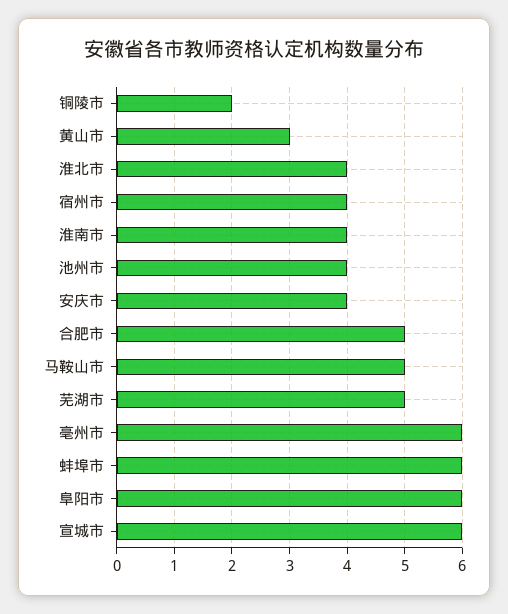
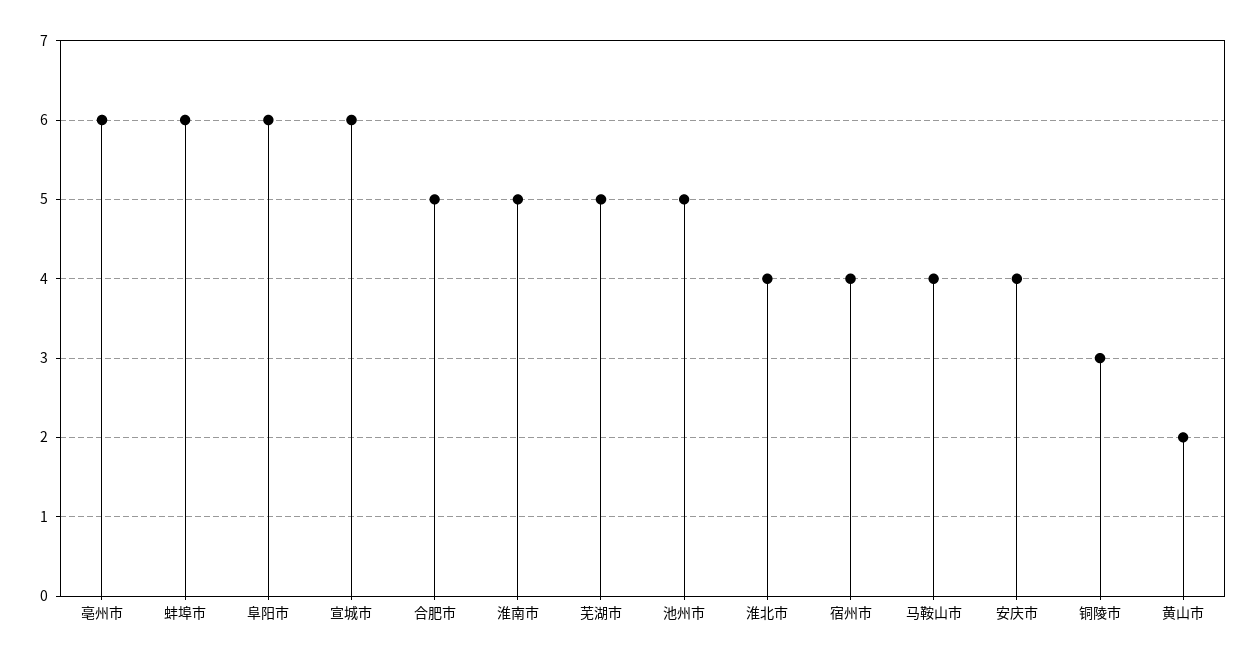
  {
-   "铜陵市": 2,
+   "铜陵市": 3,
-   "黄山市": 3,
+   "黄山市": 2,
    "淮北市": 4,
    "宿州市": 4,
-   "淮南市": 4,
+   "淮南市": 5,
-   "池州市": 4,
+   "池州市": 5,
    "安庆市": 4,
    "合肥市": 5,
-   "马鞍山市": 5,
+   "马鞍山市": 4,
    "芜湖市": 5,
    "亳州市": 6,
    "蚌埠市": 6,
    "阜阳市": 6,
    "宣城市": 6
  }

